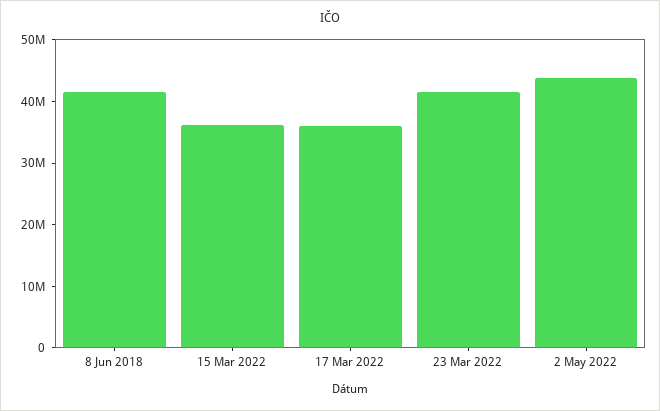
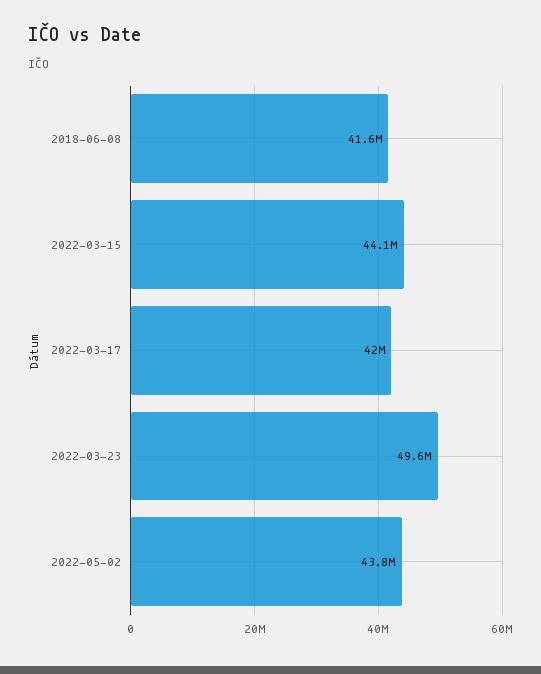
  {
    "8 Jun 2018": 41600000,
-   "15 Mar 2022": 36000000,
+   "15 Mar 2022": 44100000,
-   "17 Mar 2022": 36000000,
+   "17 Mar 2022": 42000000,
-   "23 Mar 2022": 42000000,
+   "23 Mar 2022": 49600000,
    "2 May 2022": 43800000
  }

